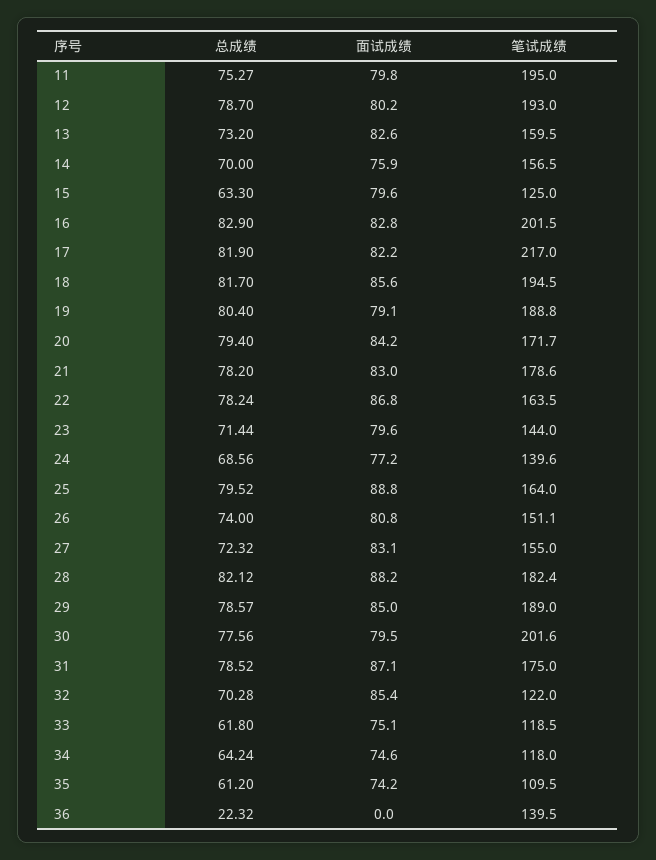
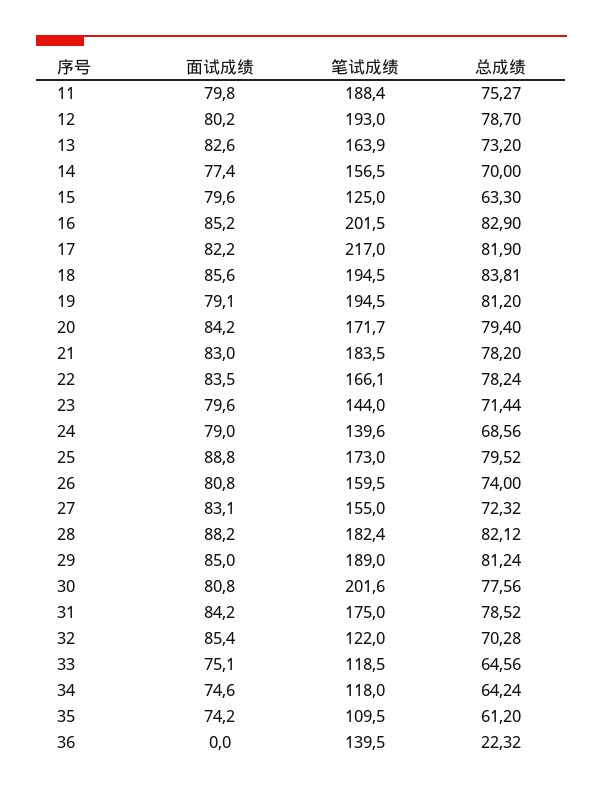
  {
    "总成绩": {
      "11": 75.27,
      "12": 78.7,
      "13": 73.2,
      "14": 70,
      "15": 63.3,
      "16": 82.9,
      "17": 81.9,
-     "18": 81.7,
+     "18": 83.81,
-     "19": 80.4,
+     "19": 81.2,
      "20": 79.4,
      "21": 78.2,
      "22": 78.24,
      "23": 71.44,
      "24": 68.56,
      "25": 79.52,
      "26": 74,
      "27": 72.32,
      "28": 82.12,
-     "29": 78.57,
+     "29": 81.24,
      "30": 77.56,
      "31": 78.52,
      "32": 70.28,
-     "33": 61.8,
+     "33": 64.56,
      "34": 64.24,
      "35": 61.2,
      "36": 22.32
    },
    "面试成绩": {
      "11": 79.8,
      "12": 80.2,
      "13": 82.6,
-     "14": 75.9,
+     "14": 77.4,
      "15": 79.6,
-     "16": 82.8,
+     "16": 85.2,
      "17": 82.2,
      "18": 85.6,
      "19": 79.1,
      "20": 84.2,
      "21": 83,
-     "22": 86.8,
+     "22": 83.5,
      "23": 79.6,
-     "24": 77.2,
+     "24": 79,
      "25": 88.8,
      "26": 80.8,
      "27": 83.1,
      "28": 88.2,
      "29": 85,
-     "30": 79.5,
+     "30": 80.8,
-     "31": 87.1,
+     "31": 84.2,
      "32": 85.4,
      "33": 75.1,
      "34": 74.6,
      "35": 74.2,
      "36": 0
    },
    "笔试成绩": {
-     "11": 195,
+     "11": 188.4,
      "12": 193,
-     "13": 159.5,
+     "13": 163.9,
      "14": 156.5,
      "15": 125,
      "16": 201.5,
      "17": 217,
      "18": 194.5,
-     "19": 188.8,
+     "19": 194.5,
      "20": 171.7,
-     "21": 178.6,
+     "21": 183.5,
-     "22": 163.5,
+     "22": 166.1,
      "23": 144,
      "24": 139.6,
-     "25": 164,
+     "25": 173,
-     "26": 151.1,
+     "26": 159.5,
      "27": 155,
      "28": 182.4,
      "29": 189,
      "30": 201.6,
      "31": 175,
      "32": 122,
      "33": 118.5,
      "34": 118,
      "35": 109.5,
      "36": 139.5
    }
  }

